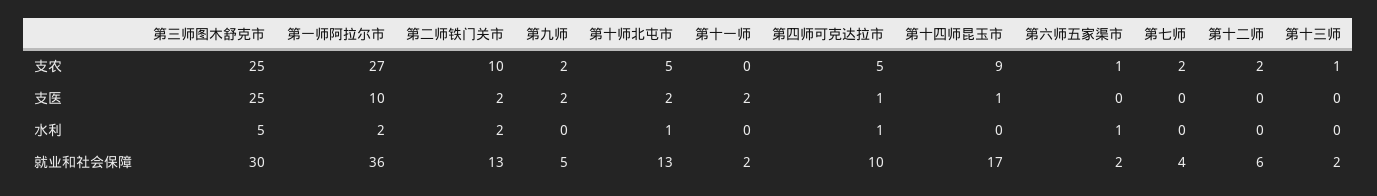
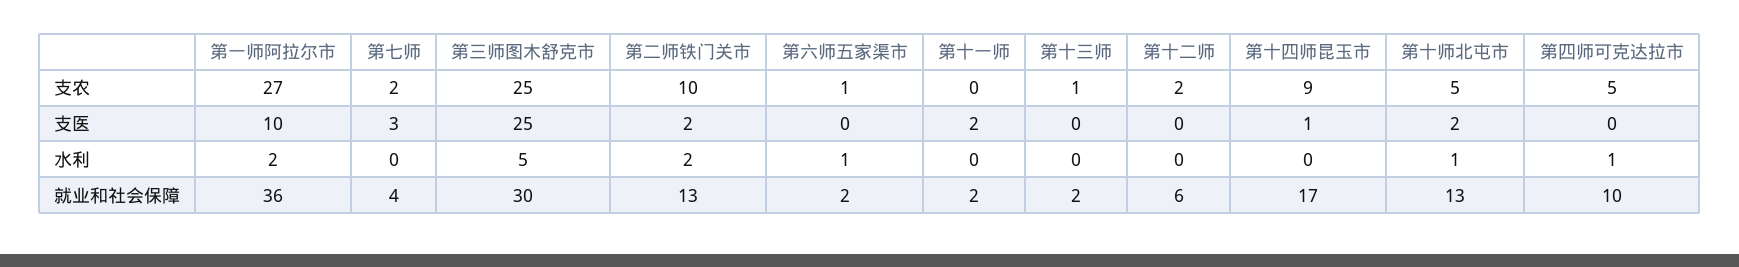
  {
    "第三师图木舒克市": {
      "支农": 25,
      "支医": 25,
      "水利": 5,
      "就业和社会保障": 30
    },
    "第一师阿拉尔市": {
      "支农": 27,
      "支医": 10,
      "水利": 2,
      "就业和社会保障": 36
    },
    "第二师铁门关市": {
      "支农": 10,
      "支医": 2,
      "水利": 2,
      "就业和社会保障": 13
    },
-   "第九师": {
-     "支农": 2,
-     "支医": 2,
-     "水利": 0,
-     "就业和社会保障": 5
-   },
    "第十师北屯市": {
      "支农": 5,
      "支医": 2,
      "水利": 1,
      "就业和社会保障": 13
    },
    "第十一师": {
      "支农": 0,
      "支医": 2,
      "水利": 0,
      "就业和社会保障": 2
    },
    "第四师可克达拉市": {
      "支农": 5,
-     "支医": 1,
+     "支医": 0,
      "水利": 1,
      "就业和社会保障": 10
    },
    "第十四师昆玉市": {
      "支农": 9,
      "支医": 1,
      "水利": 0,
      "就业和社会保障": 17
    },
    "第六师五家渠市": {
      "支农": 1,
      "支医": 0,
      "水利": 1,
      "就业和社会保障": 2
    },
    "第七师": {
      "支农": 2,
-     "支医": 0,
+     "支医": 3,
      "水利": 0,
      "就业和社会保障": 4
    },
    "第十二师": {
      "支农": 2,
      "支医": 0,
      "水利": 0,
      "就业和社会保障": 6
    },
    "第十三师": {
      "支农": 1,
      "支医": 0,
      "水利": 0,
      "就业和社会保障": 2
    }
  }

